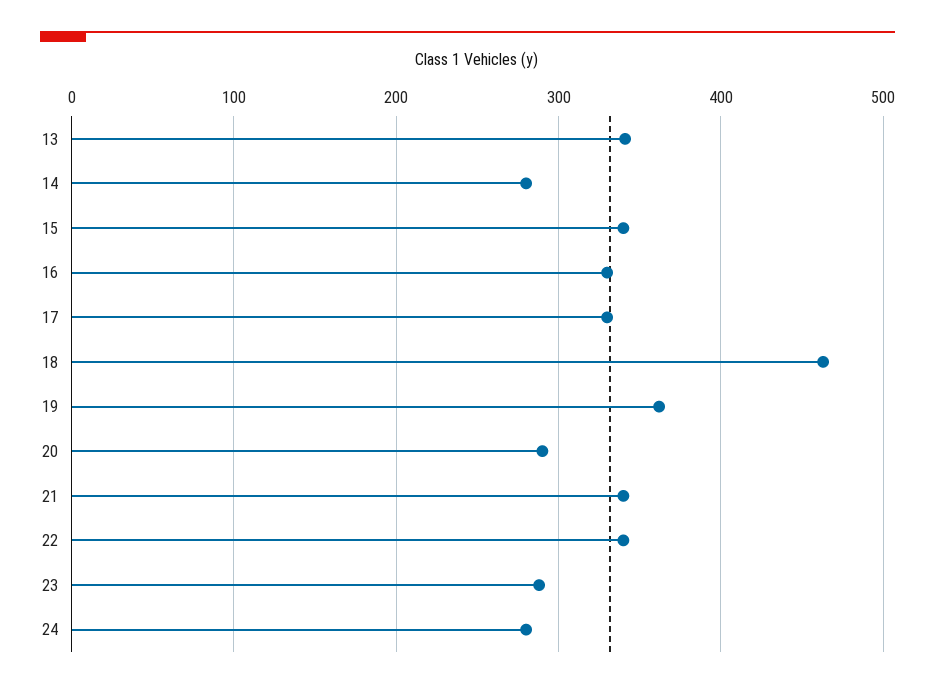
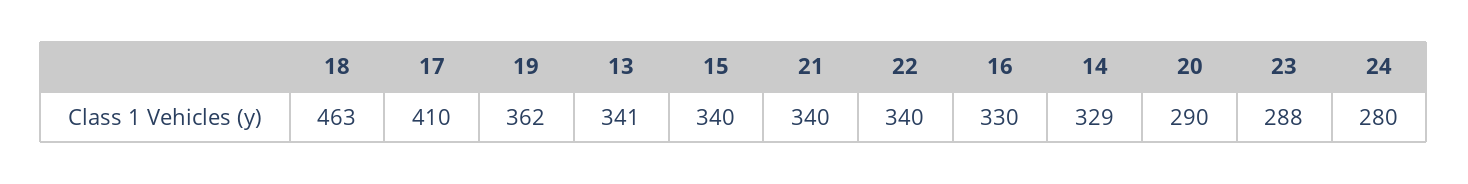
  {
    "13": 341,
-   "14": 280,
+   "14": 329,
    "15": 340,
    "16": 330,
-   "17": 330,
+   "17": 410,
    "18": 463,
    "19": 362,
    "20": 290,
    "21": 340,
    "22": 340,
    "23": 288,
    "24": 280
  }

